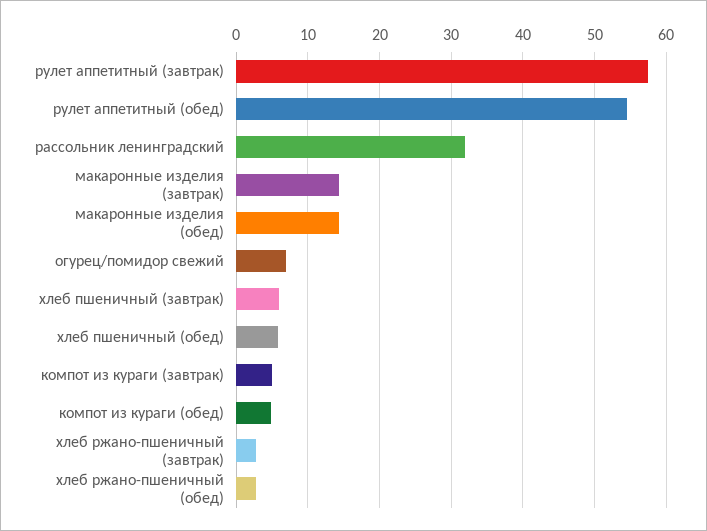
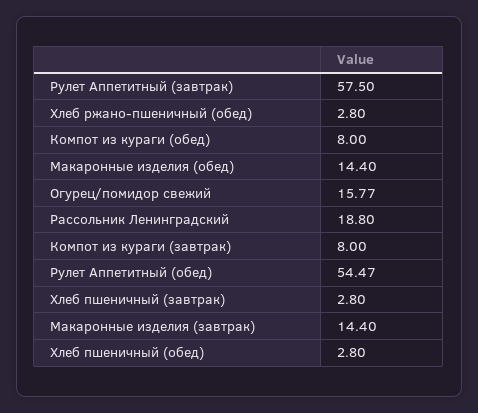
  {
    "рулет аппетитный (завтрак)": 57.5,
    "рулет аппетитный (обед)": 54.47,
-   "рассольник ленинградский": 32,
+   "рассольник ленинградский": 18.8,
    "макаронные изделия (завтрак)": 14.4,
    "макаронные изделия (обед)": 14.4,
-   "огурец/помидор свежий": 7,
+   "огурец/помидор свежий": 15.77,
-   "хлеб пшеничный (завтрак)": 6,
+   "хлеб пшеничный (завтрак)": 2.8,
-   "хлеб пшеничный (обед)": 6,
+   "хлеб пшеничный (обед)": 2.8,
-   "компот из кураги (завтрак)": 5,
+   "компот из кураги (завтрак)": 8,
-   "компот из кураги (обед)": 5,
+   "компот из кураги (обед)": 8,
-   "хлеб ржано-пшеничный (завтрак)": 3,
    "хлеб ржано-пшеничный (обед)": 2.8
  }

